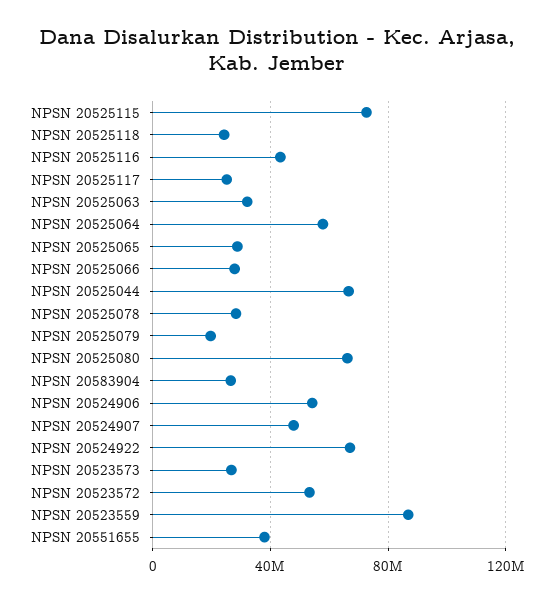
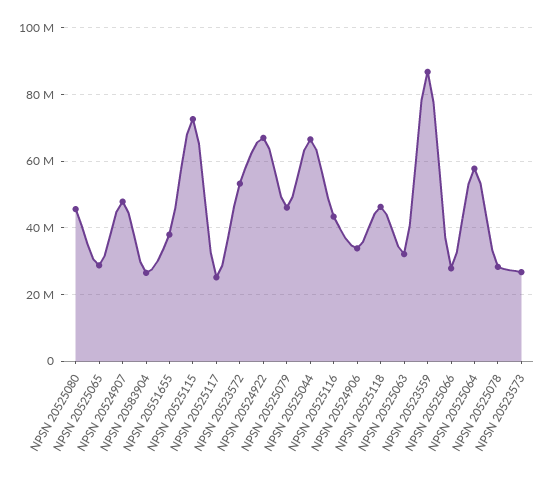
  {
    "NPSN 20525115": 72000000,
-   "NPSN 20525118": 25000000,
+   "NPSN 20525118": 46000000,
    "NPSN 20525116": 44000000,
    "NPSN 20525117": 26000000,
    "NPSN 20525063": 32000000,
    "NPSN 20525064": 58000000,
    "NPSN 20525065": 28000000,
    "NPSN 20525066": 28000000,
    "NPSN 20525044": 66000000,
    "NPSN 20525078": 28000000,
-   "NPSN 20525079": 20000000,
+   "NPSN 20525079": 46000000,
-   "NPSN 20525080": 65000000,
+   "NPSN 20525080": 46000000,
    "NPSN 20583904": 26000000,
-   "NPSN 20524906": 55000000,
+   "NPSN 20524906": 34000000,
    "NPSN 20524907": 48000000,
    "NPSN 20524922": 68000000,
    "NPSN 20523573": 26000000,
    "NPSN 20523572": 54000000,
    "NPSN 20523559": 86000000,
    "NPSN 20551655": 38000000
  }

